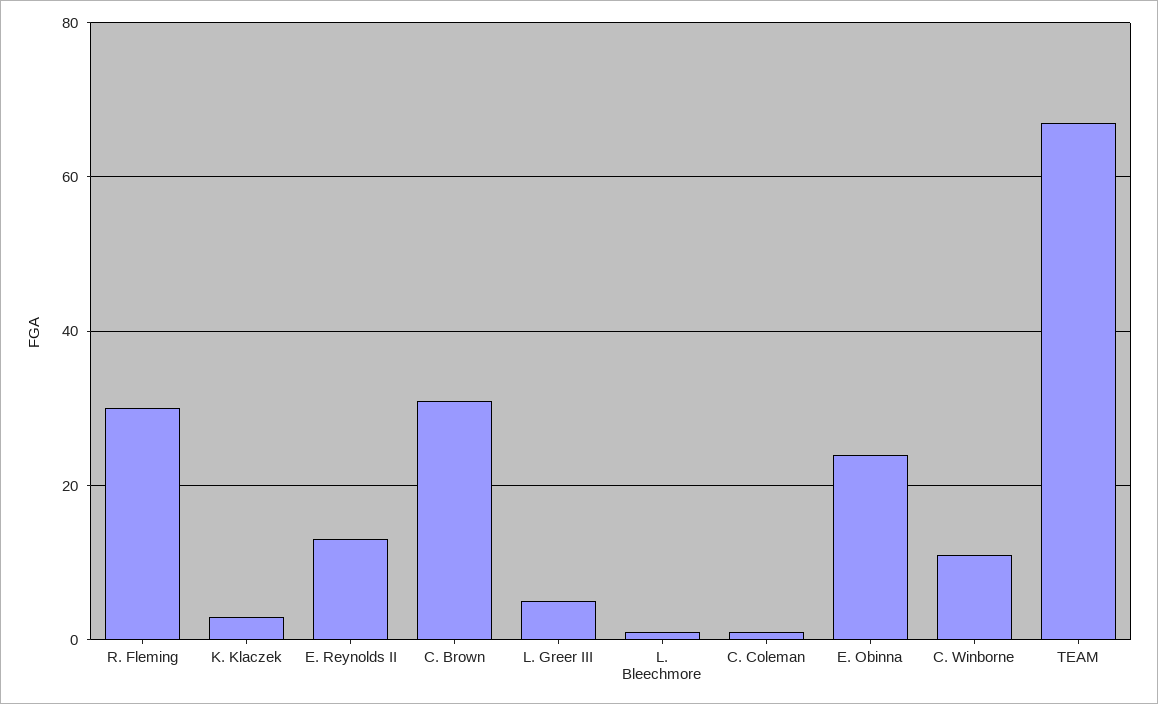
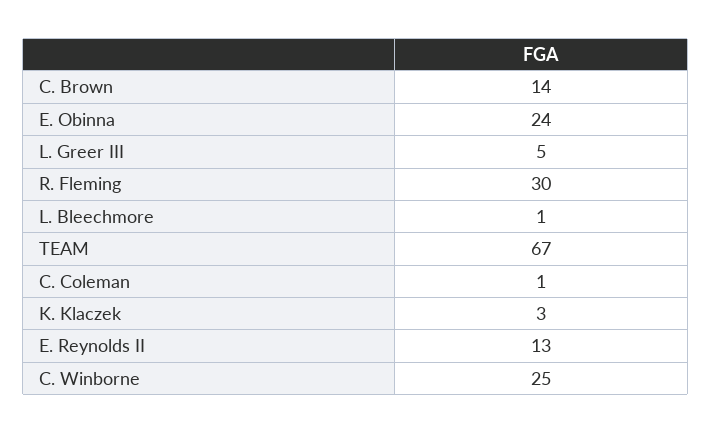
  {
    "R. Fleming": 30,
    "K. Klaczek": 3,
    "E. Reynolds II": 13,
-   "C. Brown": 30,
+   "C. Brown": 14,
    "L. Greer III": 5,
    "L. Bleechmore": 1,
    "C. Coleman": 1,
    "E. Obinna": 24,
-   "C. Winborne": 10,
+   "C. Winborne": 25,
    "TEAM": 67
  }

